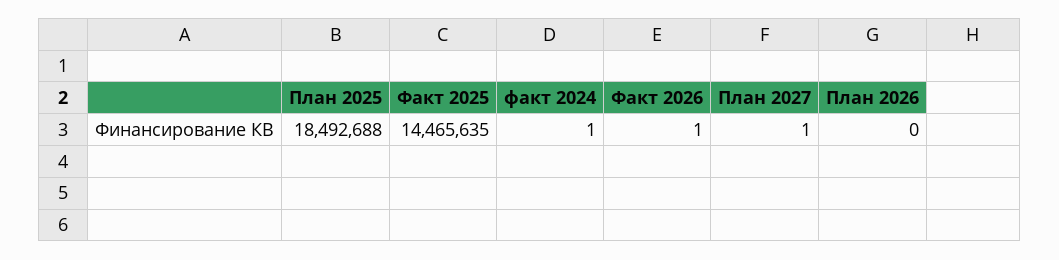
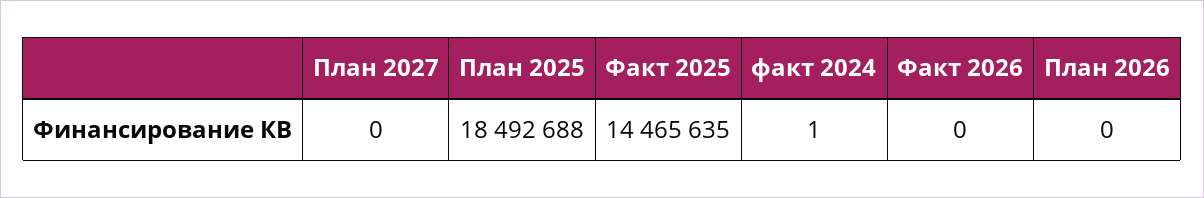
  {
    "План 2025": 18492688,
    "Факт 2025": 14465635,
    "факт 2024": 1,
-   "Факт 2026": 1,
+   "Факт 2026": 0,
-   "План 2027": 1,
+   "План 2027": 0,
    "План 2026": 0
  }

